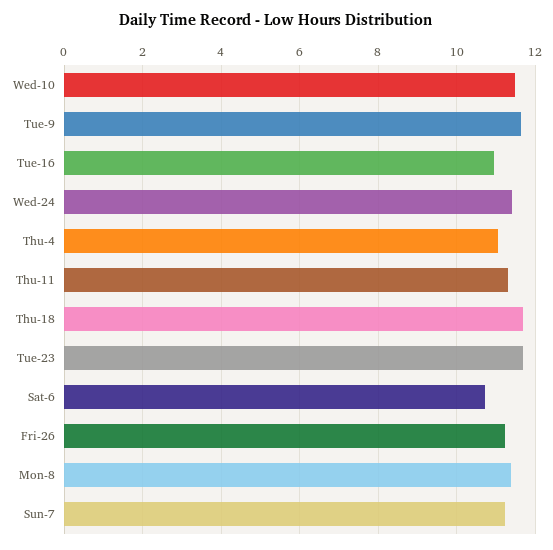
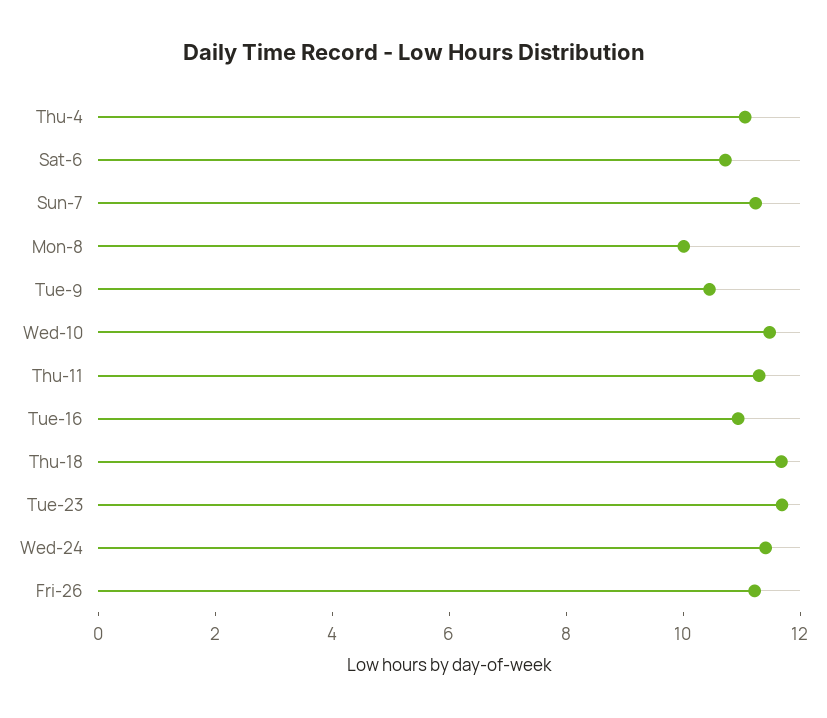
  {
    "Wed-10": 11.4,
-   "Tue-9": 11.6,
+   "Tue-9": 10.5,
    "Tue-16": 11,
    "Wed-24": 11.4,
    "Thu-4": 11,
    "Thu-11": 11.4,
    "Thu-18": 11.6,
    "Tue-23": 11.6,
    "Sat-6": 10.8,
    "Fri-26": 11.2,
-   "Mon-8": 11.4,
+   "Mon-8": 10,
    "Sun-7": 11.2
  }

